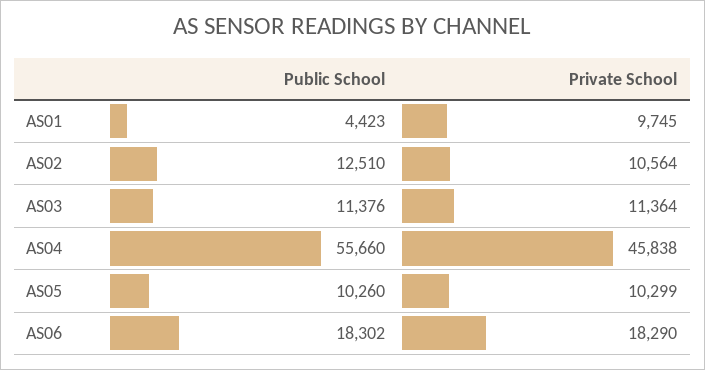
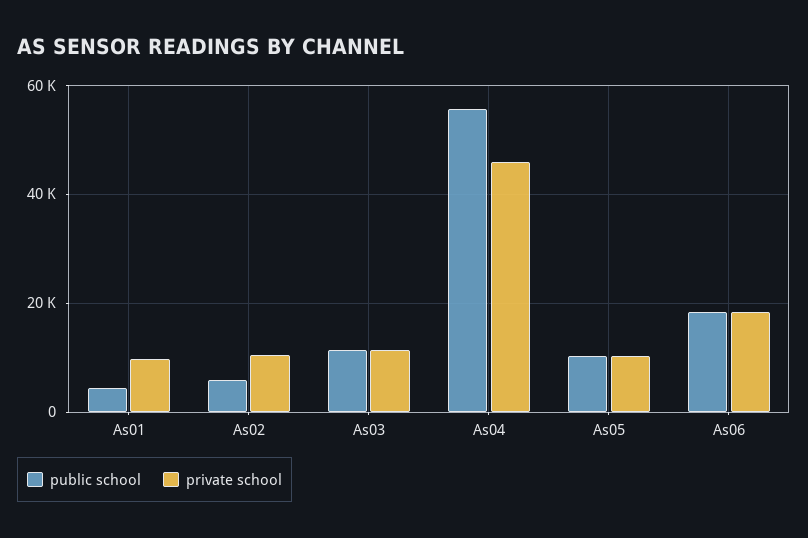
  {
    "Public School": {
      "AS01": 4423,
-     "AS02": 12510,
+     "AS02": 6000,
      "AS03": 11376,
      "AS04": 55660,
      "AS05": 10260,
      "AS06": 18302
    },
    "Private School": {
      "AS01": 9745,
      "AS02": 10564,
      "AS03": 11364,
      "AS04": 45838,
      "AS05": 10299,
      "AS06": 18290
    }
  }

